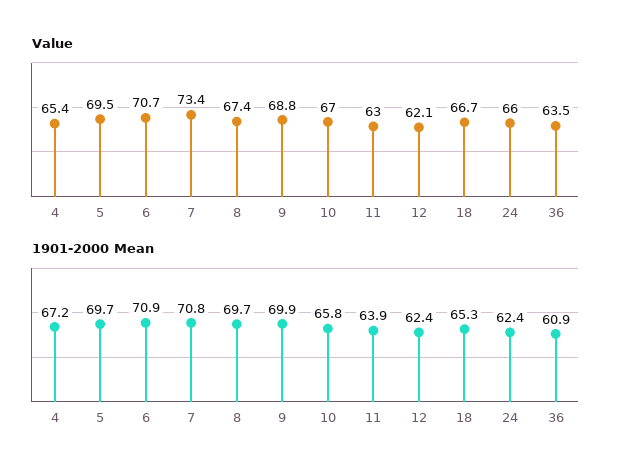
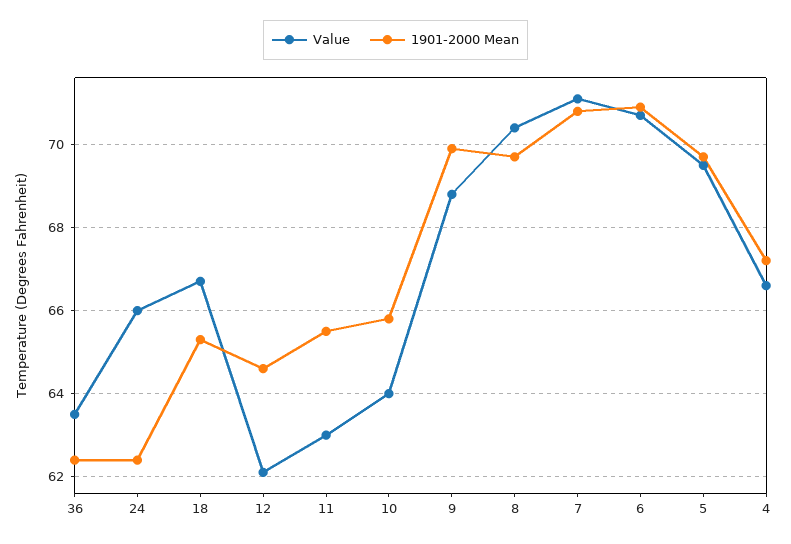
  {
    "Value": {
-     "4": 65.4,
+     "4": 66.5,
      "5": 69.5,
      "6": 70.7,
-     "7": 73.4,
+     "7": 71,
-     "8": 67.4,
+     "8": 70.5,
      "9": 68.8,
-     "10": 67,
+     "10": 64,
      "11": 63,
      "12": 62.1,
      "18": 66.7,
      "24": 66,
      "36": 63.5
    },
    "1901-2000 Mean": {
      "4": 67.2,
      "5": 69.7,
      "6": 70.9,
      "7": 70.8,
      "8": 69.7,
      "9": 69.9,
      "10": 65.8,
-     "11": 63.9,
+     "11": 65.5,
-     "12": 62.4,
+     "12": 64.5,
      "18": 65.3,
      "24": 62.4,
-     "36": 60.9
+     "36": 62.5
    }
  }

